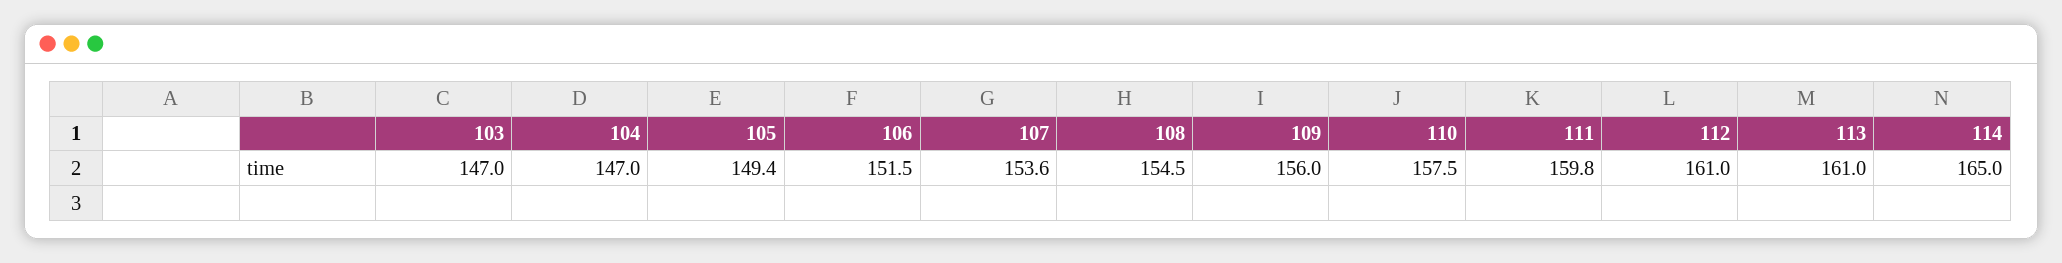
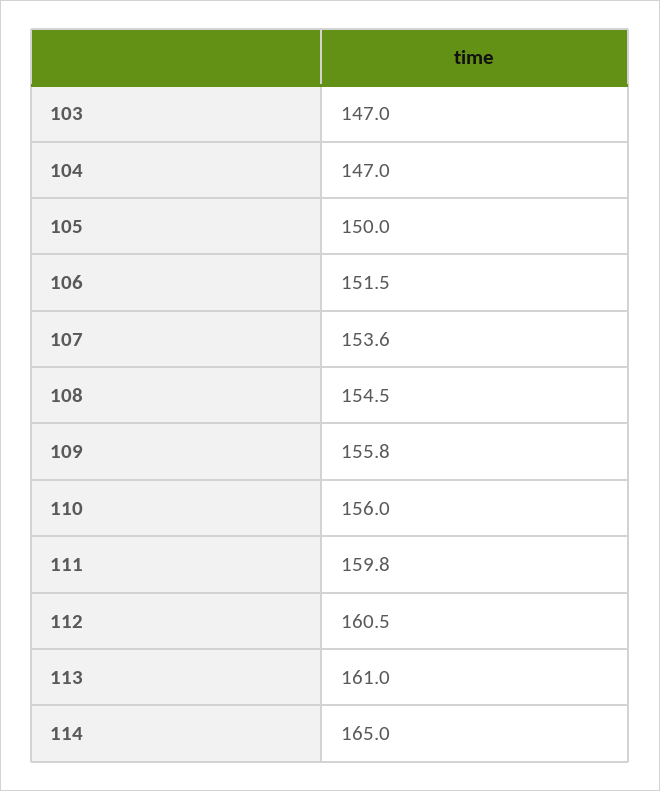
  {
    "103": 147,
    "104": 147,
-   "105": 149.4,
+   "105": 150,
    "106": 151.5,
    "107": 153.6,
    "108": 154.5,
-   "109": 156,
+   "109": 155.8,
-   "110": 157.5,
+   "110": 156,
    "111": 159.8,
-   "112": 161,
+   "112": 160.5,
    "113": 161,
    "114": 165
  }

